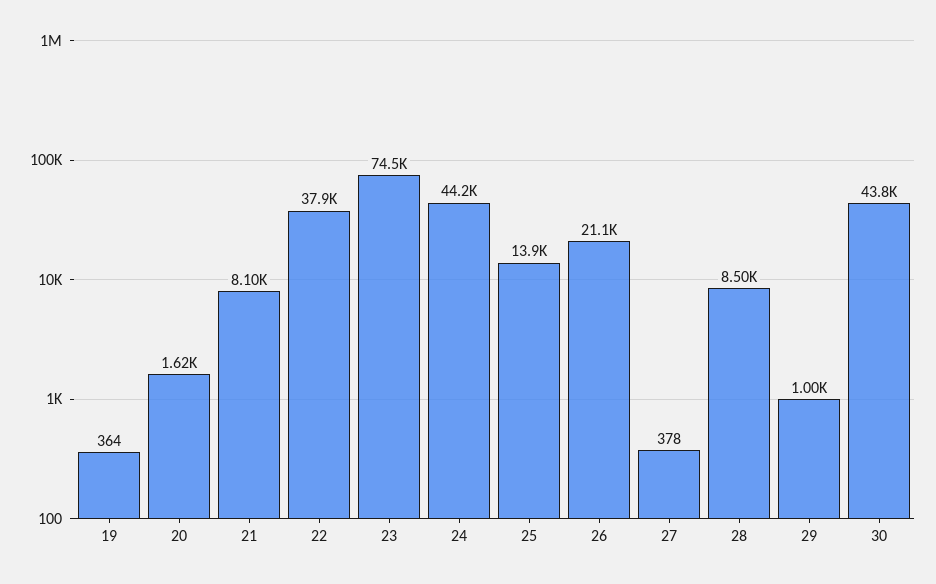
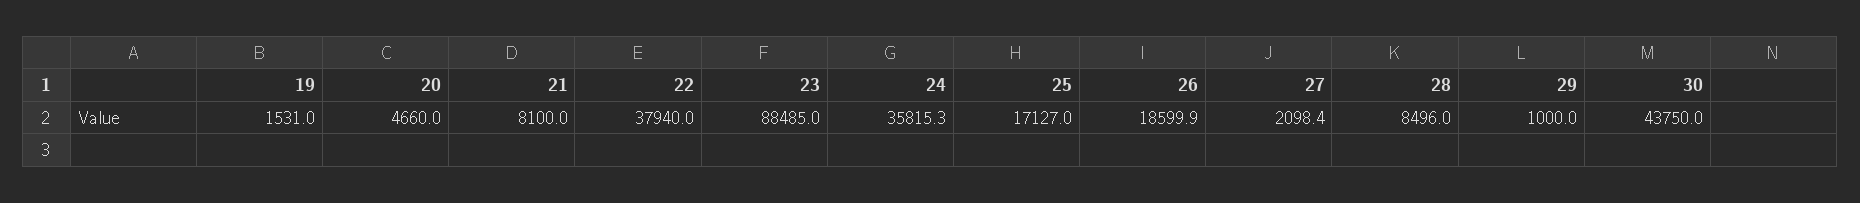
  {
-   "19": 364,
+   "19": 1531,
-   "20": 1620,
+   "20": 4660,
    "21": 8100,
    "22": 37940,
-   "23": 74500,
+   "23": 88485,
-   "24": 44200,
+   "24": 35815.3,
-   "25": 13900,
+   "25": 17127,
-   "26": 21100,
+   "26": 18599.9,
-   "27": 378,
+   "27": 2098.4,
    "28": 8496,
    "29": 1000,
    "30": 43750
  }

